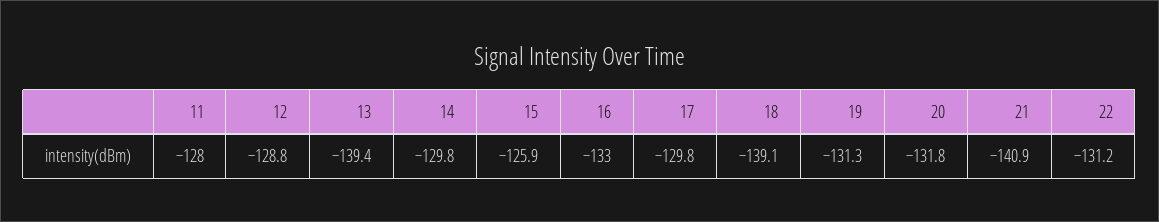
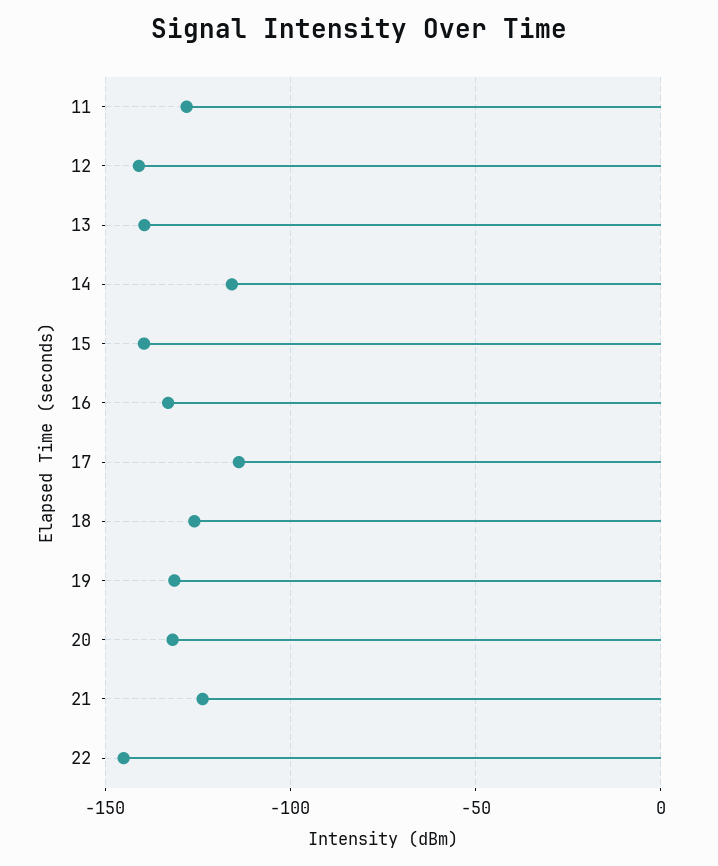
  {
    "11": -128,
-   "12": -128.8,
+   "12": -140,
    "13": -139.4,
-   "14": -129.8,
+   "14": -115,
-   "15": -125.9,
+   "15": -140,
    "16": -133,
-   "17": -129.8,
+   "17": -115,
-   "18": -139.1,
+   "18": -125,
    "19": -131.3,
    "20": -131.8,
-   "21": -140.9,
+   "21": -125,
-   "22": -131.2
+   "22": -145
  }

